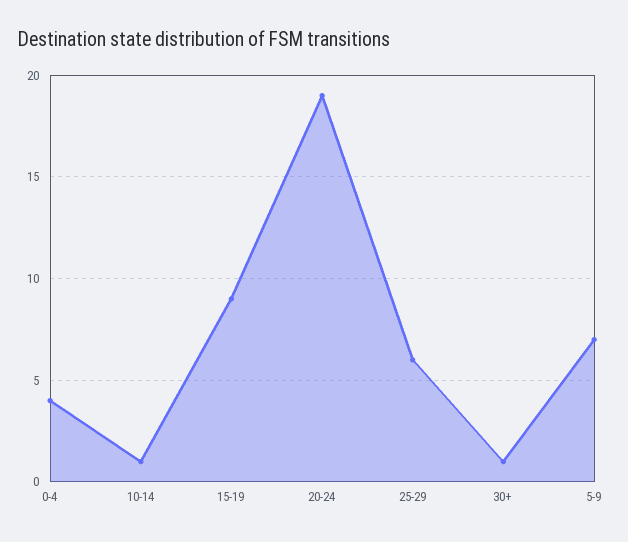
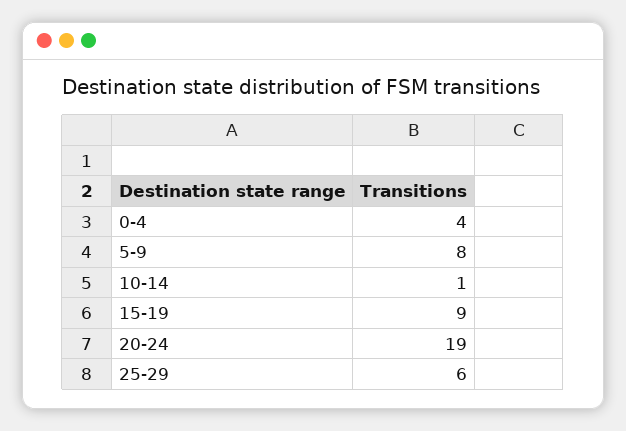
  {
    "0-4": 4,
    "10-14": 1,
    "15-19": 9,
    "20-24": 19,
    "25-29": 6,
-   "30+": 1,
-   "5-9": 7
+   "5-9": 8
  }

